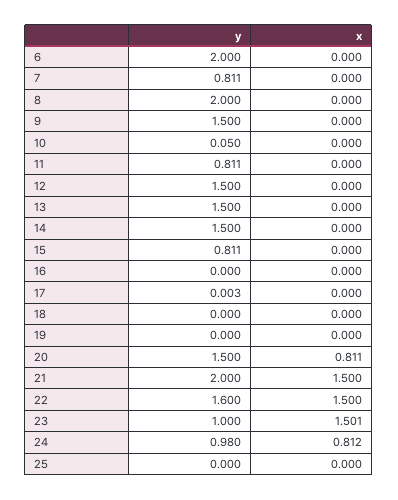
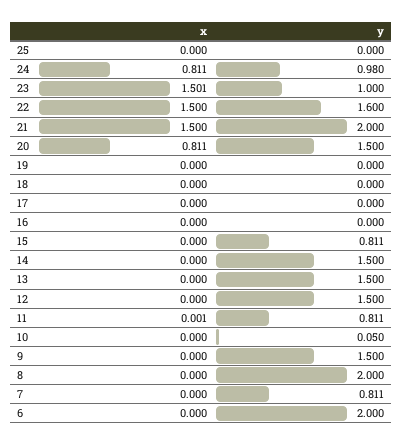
  {
    "y": {
      "6": 2,
      "7": 0.811,
      "8": 2,
      "9": 1.5,
      "10": 0.05,
      "11": 0.811,
      "12": 1.5,
      "13": 1.5,
      "14": 1.5,
      "15": 0.811,
      "16": 0,
-     "17": 0.003,
+     "17": 0,
      "18": 0,
      "19": 0,
      "20": 1.5,
      "21": 2,
      "22": 1.6,
      "23": 1,
      "24": 0.98,
      "25": 0
    },
    "x": {
      "6": 0,
      "7": 0,
      "8": 0,
      "9": 0,
      "10": 0,
-     "11": 0,
+     "11": 0.001,
      "12": 0,
      "13": 0,
      "14": 0,
      "15": 0,
      "16": 0,
      "17": 0,
      "18": 0,
      "19": 0,
      "20": 0.811,
      "21": 1.5,
      "22": 1.5,
      "23": 1.501,
-     "24": 0.812,
+     "24": 0.811,
      "25": 0
    }
  }

